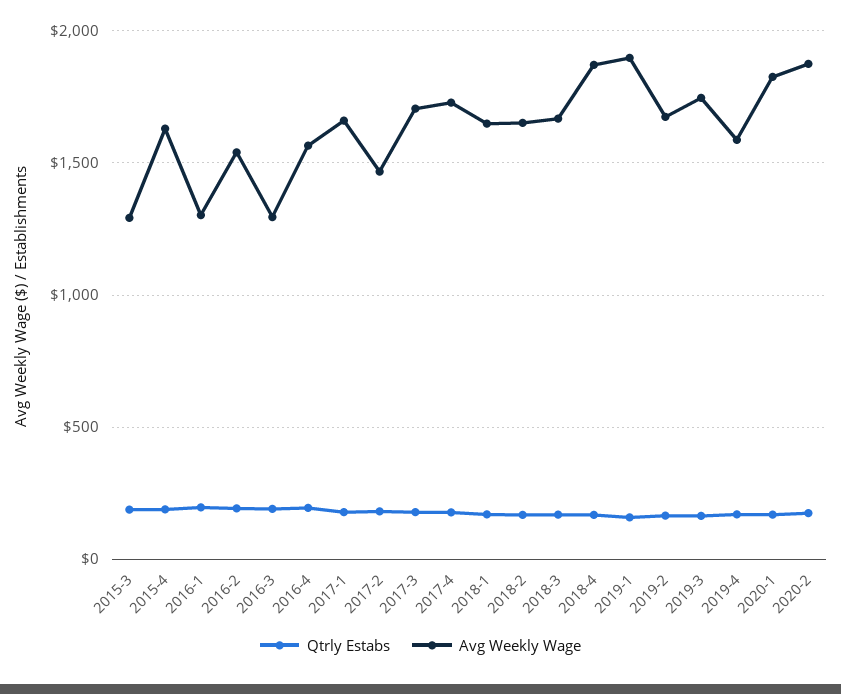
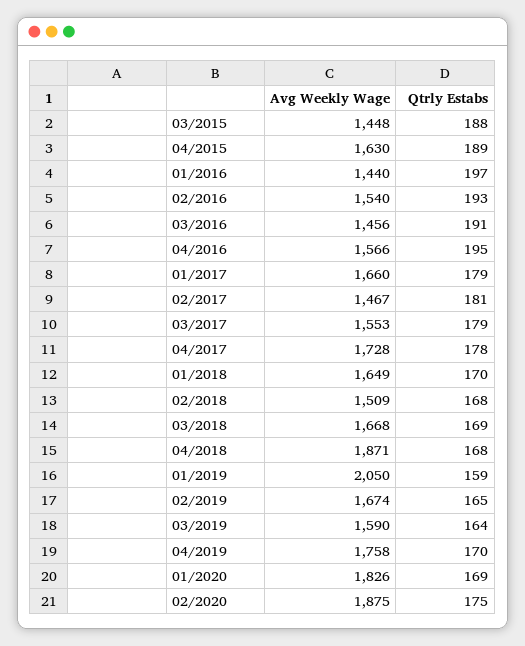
  {
    "Qtrly Estabs": {
      "2015-3": 188,
      "2015-4": 189,
      "2016-1": 197,
      "2016-2": 193,
      "2016-3": 191,
      "2016-4": 195,
      "2017-1": 179,
      "2017-2": 181,
      "2017-3": 179,
      "2017-4": 178,
      "2018-1": 170,
      "2018-2": 168,
      "2018-3": 169,
      "2018-4": 168,
      "2019-1": 159,
      "2019-2": 165,
      "2019-3": 164,
      "2019-4": 170,
      "2020-1": 169,
      "2020-2": 175
    },
    "Avg Weekly Wage": {
-     "2015-3": 1300,
+     "2015-3": 1448,
      "2015-4": 1630,
-     "2016-1": 1300,
+     "2016-1": 1440,
      "2016-2": 1540,
-     "2016-3": 1300,
+     "2016-3": 1456,
      "2016-4": 1566,
      "2017-1": 1660,
      "2017-2": 1467,
-     "2017-3": 1700,
+     "2017-3": 1553,
      "2017-4": 1728,
      "2018-1": 1649,
-     "2018-2": 1650,
+     "2018-2": 1509,
      "2018-3": 1668,
      "2018-4": 1871,
-     "2019-1": 1900,
+     "2019-1": 2050,
      "2019-2": 1674,
-     "2019-3": 1750,
+     "2019-3": 1590,
-     "2019-4": 1600,
+     "2019-4": 1758,
      "2020-1": 1826,
      "2020-2": 1875
    }
  }

